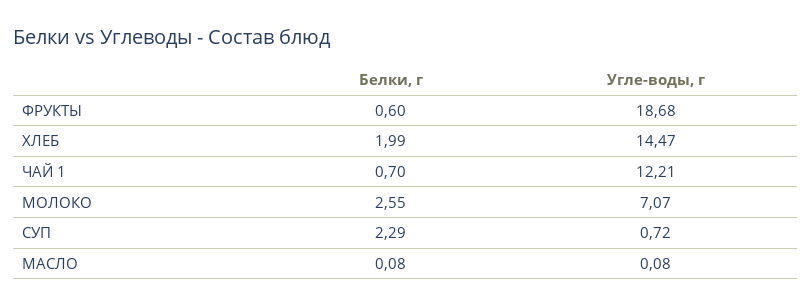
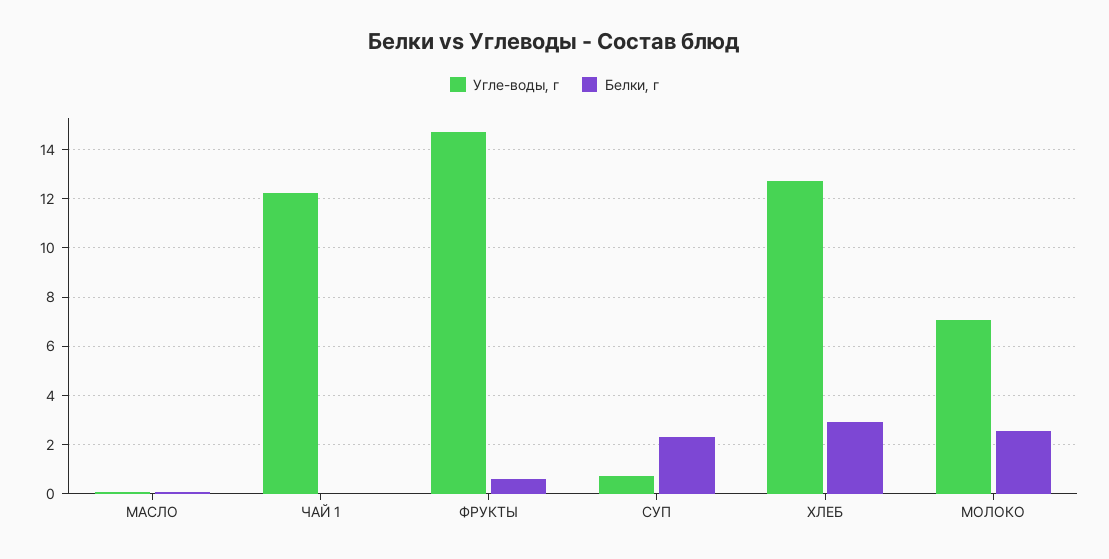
  {
    "Белки, г": {
      "ФРУКТЫ": 0.6,
-     "ХЛЕБ": 1.99,
+     "ХЛЕБ": 3,
-     "ЧАЙ 1": 0.7,
+     "ЧАЙ 1": 0,
      "МОЛОКО": 2.55,
      "СУП": 2.29,
      "МАСЛО": 0.08
    },
    "Угле-воды, г": {
-     "ФРУКТЫ": 18.68,
+     "ФРУКТЫ": 14.75,
-     "ХЛЕБ": 14.47,
+     "ХЛЕБ": 12.75,
      "ЧАЙ 1": 12.21,
      "МОЛОКО": 7.07,
      "СУП": 0.72,
      "МАСЛО": 0.08
    }
  }

